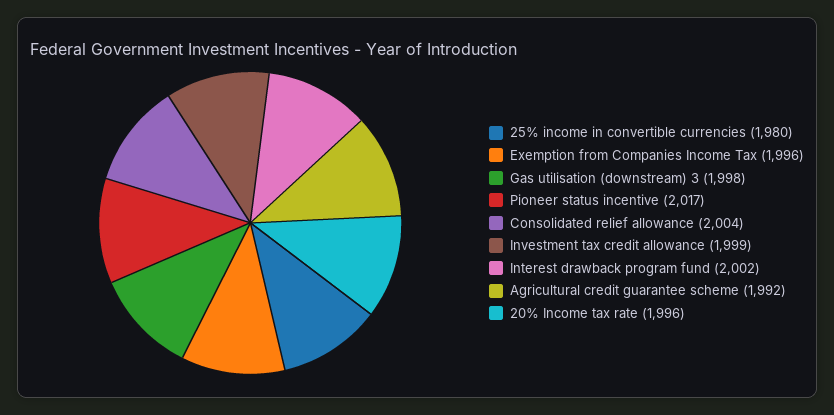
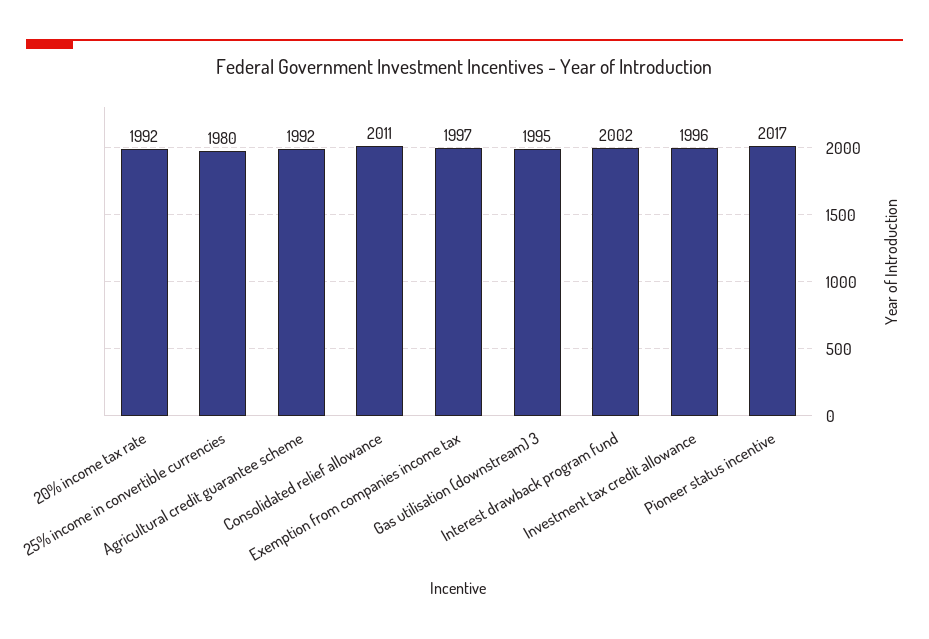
  {
    "25% income in convertible currencies": 1980,
-   "Exemption from Companies Income Tax": 1996,
+   "Exemption from Companies Income Tax": 1997,
-   "Gas utilisation (downstream) 3": 1998,
+   "Gas utilisation (downstream) 3": 1995,
    "Pioneer status incentive": 2017,
-   "Consolidated relief allowance": 2004,
+   "Consolidated relief allowance": 2011,
-   "Investment tax credit allowance": 1999,
+   "Investment tax credit allowance": 1996,
    "Interest drawback program fund": 2002,
    "Agricultural credit guarantee scheme": 1992,
-   "20% Income tax rate": 1996
+   "20% Income tax rate": 1992
  }

